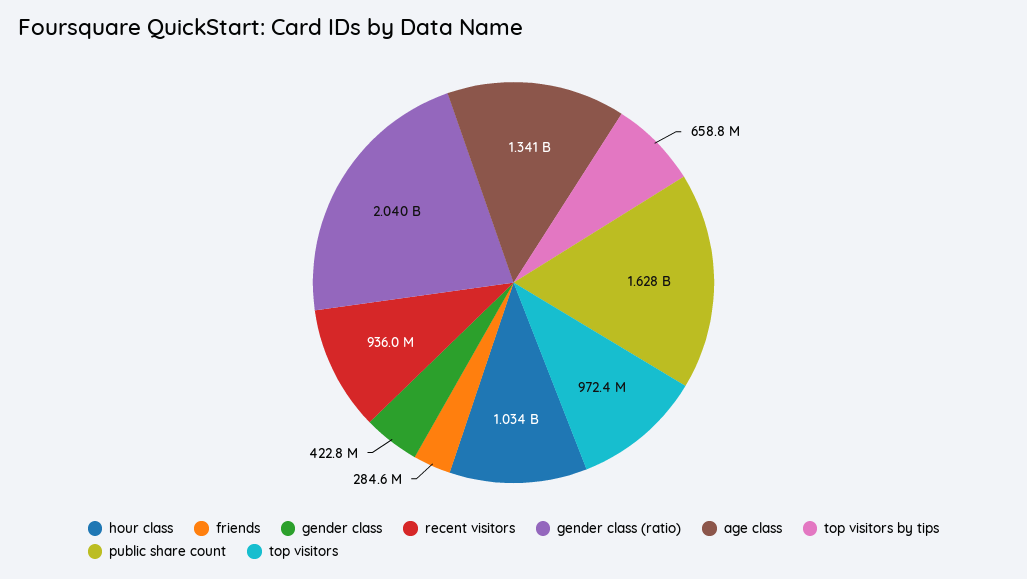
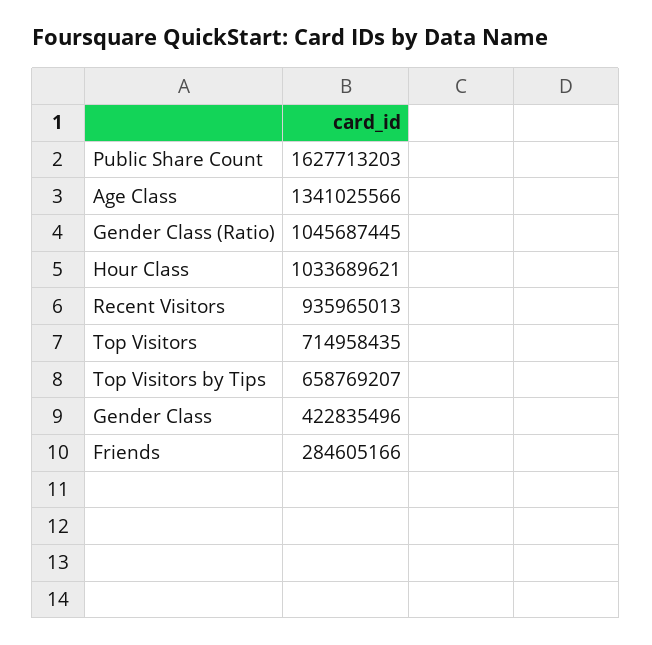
  {
    "hour class": 1033689621,
    "friends": 284605166,
    "gender class": 422835496,
    "recent visitors": 935965013,
-   "gender class (ratio)": 2040000000,
+   "gender class (ratio)": 1045687445,
    "age class": 1341025566,
    "top visitors by tips": 658769207,
    "public share count": 1627713203,
-   "top visitors": 972400000
+   "top visitors": 714958435
  }

